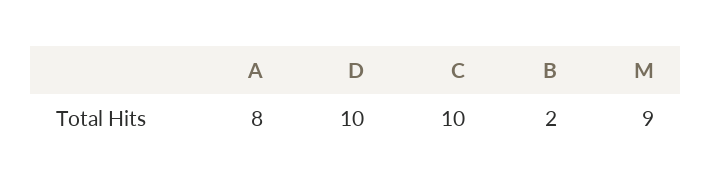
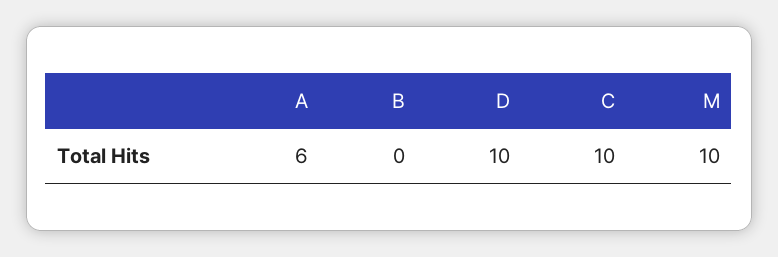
  {
-   "A": 8,
+   "A": 6,
    "D": 10,
    "C": 10,
-   "B": 2,
+   "B": 0,
-   "M": 9
+   "M": 10
  }

